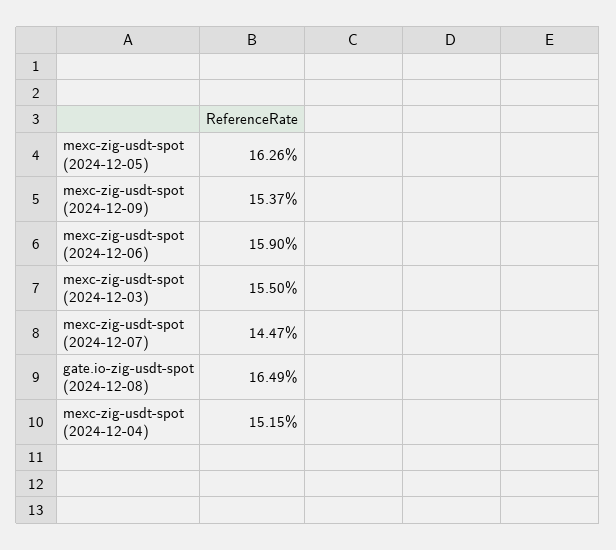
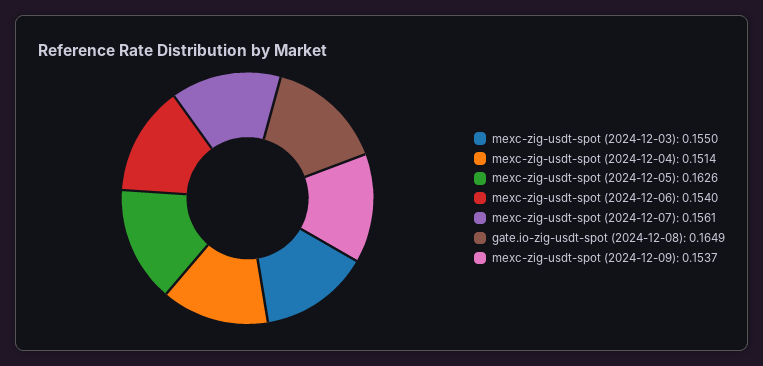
  {
    "mexc-zig-usdt-spot (2024-12-05)": 0.1626,
    "mexc-zig-usdt-spot (2024-12-09)": 0.1537,
-   "mexc-zig-usdt-spot (2024-12-06)": 0.159,
+   "mexc-zig-usdt-spot (2024-12-06)": 0.154,
    "mexc-zig-usdt-spot (2024-12-03)": 0.155,
-   "mexc-zig-usdt-spot (2024-12-07)": 0.1447,
+   "mexc-zig-usdt-spot (2024-12-07)": 0.1561,
    "gate.io-zig-usdt-spot (2024-12-08)": 0.1649,
-   "mexc-zig-usdt-spot (2024-12-04)": 0.1515
+   "mexc-zig-usdt-spot (2024-12-04)": 0.1514
  }

